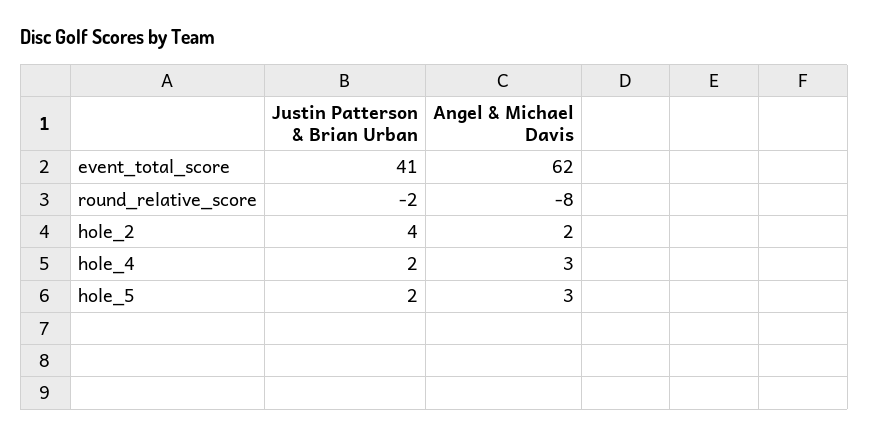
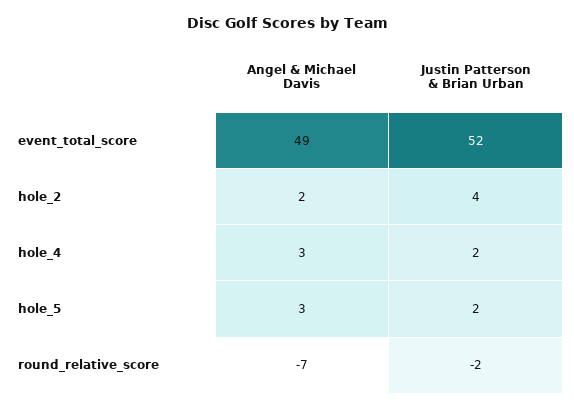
  {
    "Justin Patterson & Brian Urban": {
-     "event_total_score": 41,
+     "event_total_score": 52,
      "round_relative_score": -2,
      "hole_2": 4,
      "hole_4": 2,
      "hole_5": 2
    },
    "Angel & Michael Davis": {
-     "event_total_score": 62,
+     "event_total_score": 49,
-     "round_relative_score": -8,
+     "round_relative_score": -7,
      "hole_2": 2,
      "hole_4": 3,
      "hole_5": 3
    }
  }

